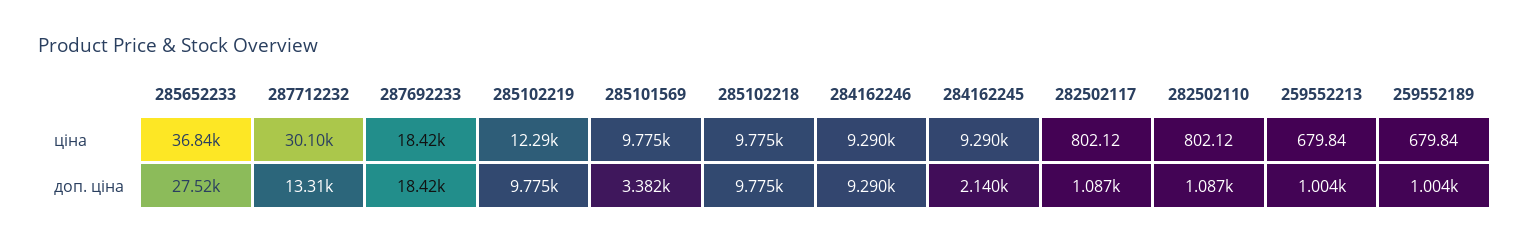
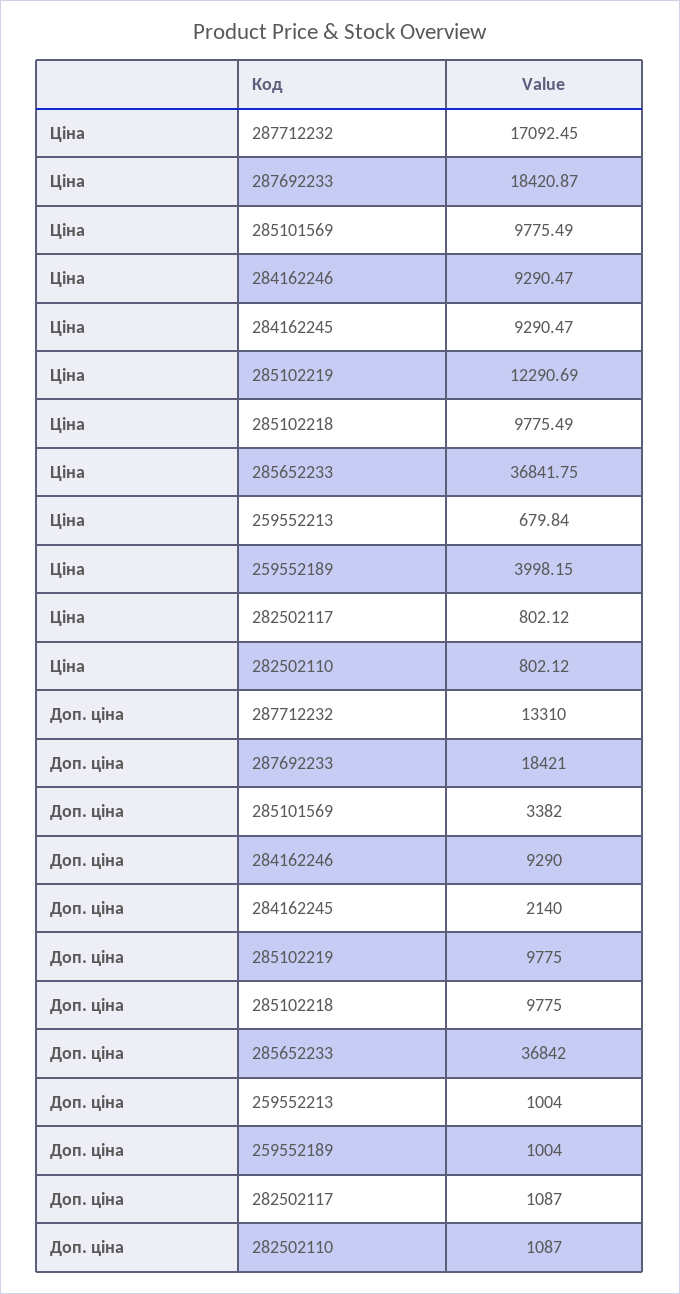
  {
    "285652233": {
      "ціна": 36841.75,
-     "доп. ціна": 27520
+     "доп. ціна": 36842
    },
    "287712232": {
-     "ціна": 30100,
+     "ціна": 17092.45,
      "доп. ціна": 13310
    },
    "287692233": {
      "ціна": 18420.87,
      "доп. ціна": 18421
    },
    "285102219": {
      "ціна": 12290.69,
      "доп. ціна": 9775
    },
    "285101569": {
      "ціна": 9775.49,
      "доп. ціна": 3382
    },
    "285102218": {
      "ціна": 9775.49,
      "доп. ціна": 9775
    },
    "284162246": {
      "ціна": 9290.47,
      "доп. ціна": 9290
    },
    "284162245": {
      "ціна": 9290.47,
      "доп. ціна": 2140
    },
    "282502117": {
      "ціна": 802.12,
      "доп. ціна": 1087
    },
    "282502110": {
      "ціна": 802.12,
      "доп. ціна": 1087
    },
    "259552213": {
      "ціна": 679.84,
      "доп. ціна": 1004
    },
    "259552189": {
-     "ціна": 679.84,
+     "ціна": 3998.15,
      "доп. ціна": 1004
    }
  }

